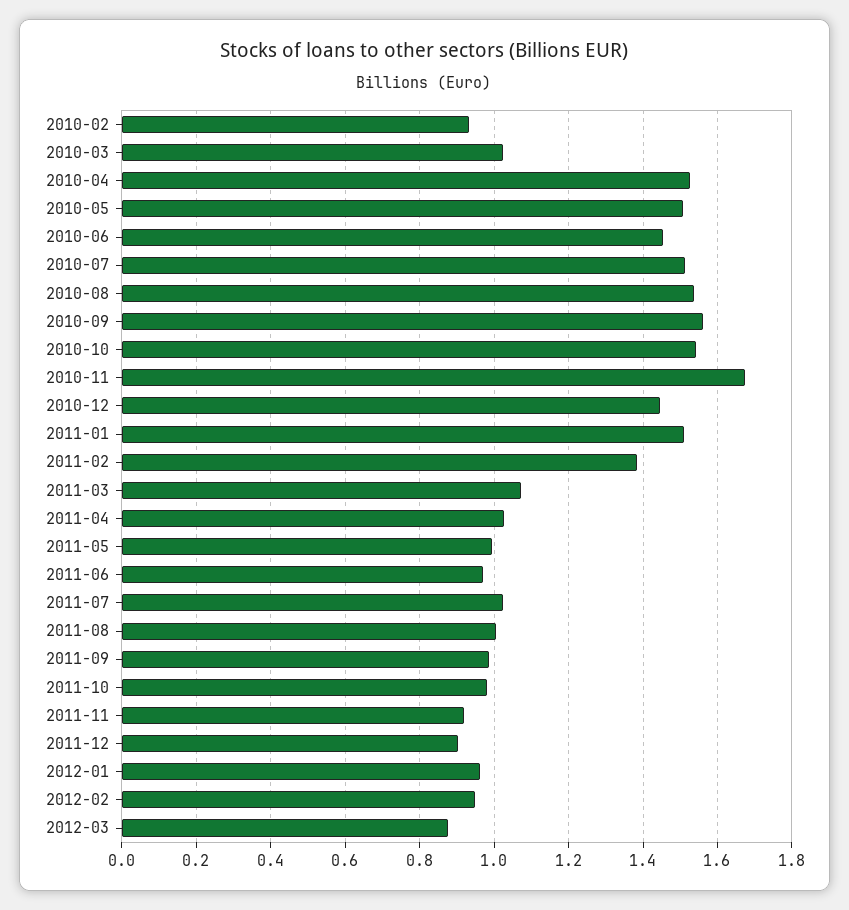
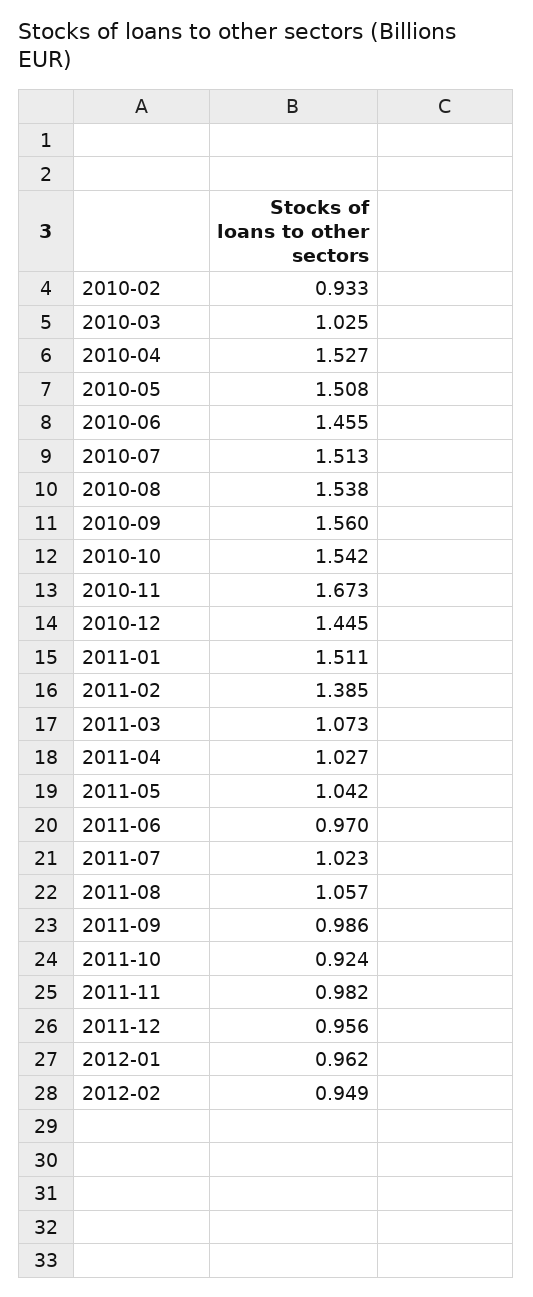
  {
    "2010-02": 0.933,
    "2010-03": 1.025,
    "2010-04": 1.527,
    "2010-05": 1.508,
    "2010-06": 1.455,
    "2010-07": 1.513,
    "2010-08": 1.538,
    "2010-09": 1.56,
    "2010-10": 1.542,
    "2010-11": 1.673,
    "2010-12": 1.445,
    "2011-01": 1.511,
    "2011-02": 1.385,
    "2011-03": 1.073,
    "2011-04": 1.027,
-   "2011-05": 1,
+   "2011-05": 1.042,
    "2011-06": 0.97,
    "2011-07": 1.023,
-   "2011-08": 1,
+   "2011-08": 1.057,
    "2011-09": 0.986,
-   "2011-10": 0.98,
+   "2011-10": 0.924,
-   "2011-11": 0.92,
+   "2011-11": 0.982,
-   "2011-12": 0.9,
+   "2011-12": 0.956,
    "2012-01": 0.962,
-   "2012-02": 0.949,
+   "2012-02": 0.949
-   "2012-03": 0.88
  }

